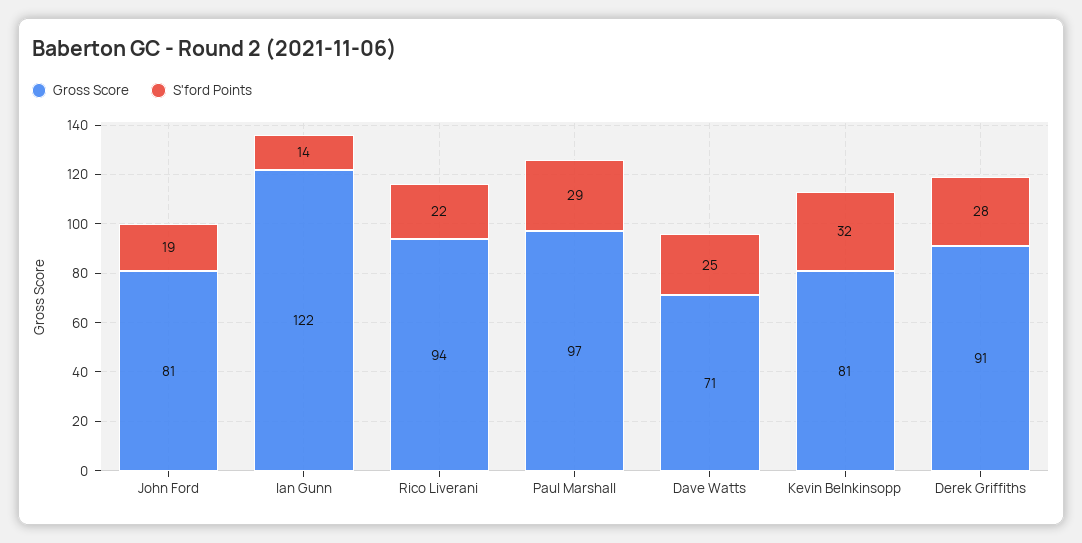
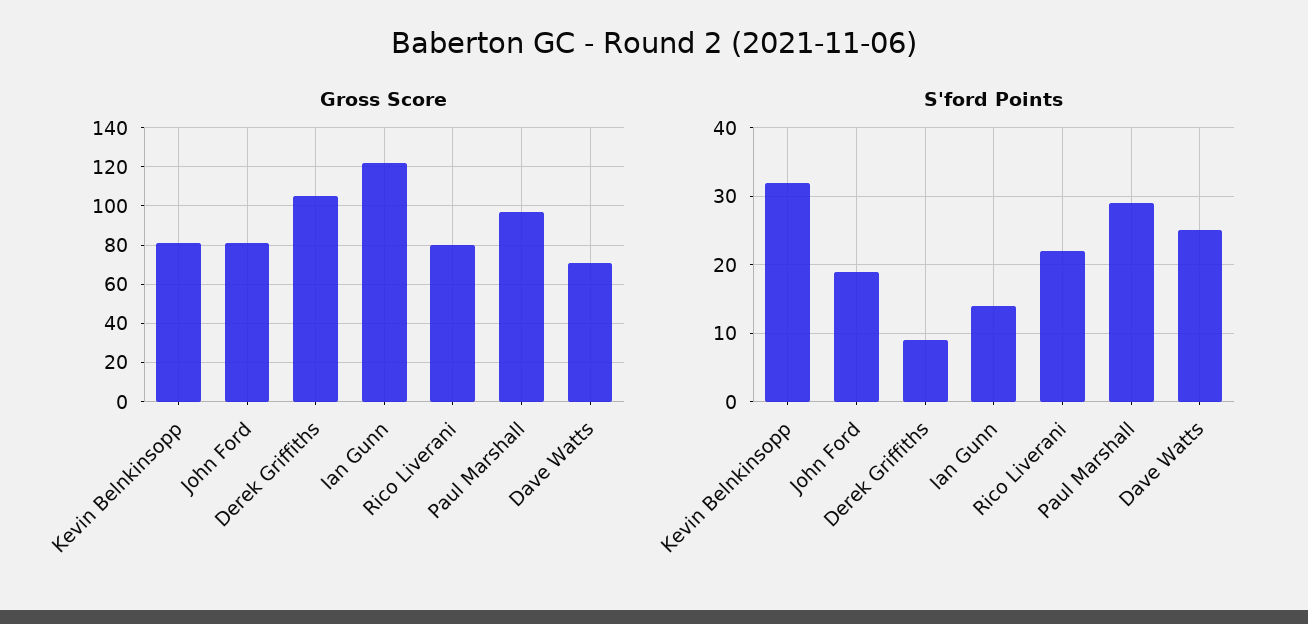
  {
    "Gross Score": {
      "John Ford": 81,
      "Ian Gunn": 122,
-     "Rico Liverani": 94,
+     "Rico Liverani": 80,
      "Paul Marshall": 97,
      "Dave Watts": 71,
      "Kevin Belnkinsopp": 81,
-     "Derek Griffiths": 91
+     "Derek Griffiths": 105
    },
    "S'ford Points": {
      "John Ford": 19,
      "Ian Gunn": 14,
      "Rico Liverani": 22,
      "Paul Marshall": 29,
      "Dave Watts": 25,
      "Kevin Belnkinsopp": 32,
-     "Derek Griffiths": 28
+     "Derek Griffiths": 9
    }
  }

